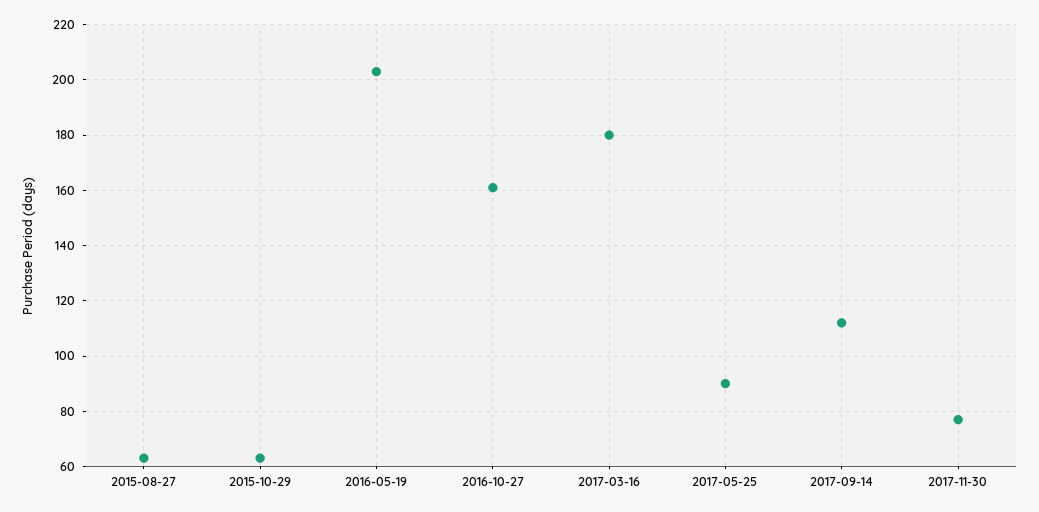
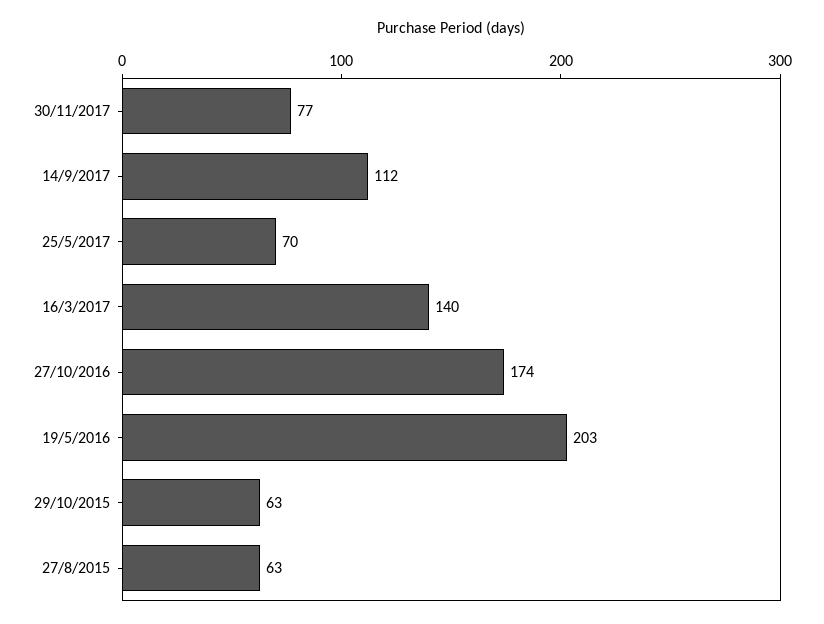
  {
    "2015-08-27": 63,
    "2015-10-29": 63,
    "2016-05-19": 203,
-   "2016-10-27": 160,
+   "2016-10-27": 174,
-   "2017-03-16": 180,
+   "2017-03-16": 140,
-   "2017-05-25": 90,
+   "2017-05-25": 70,
    "2017-09-14": 112,
    "2017-11-30": 77
  }

